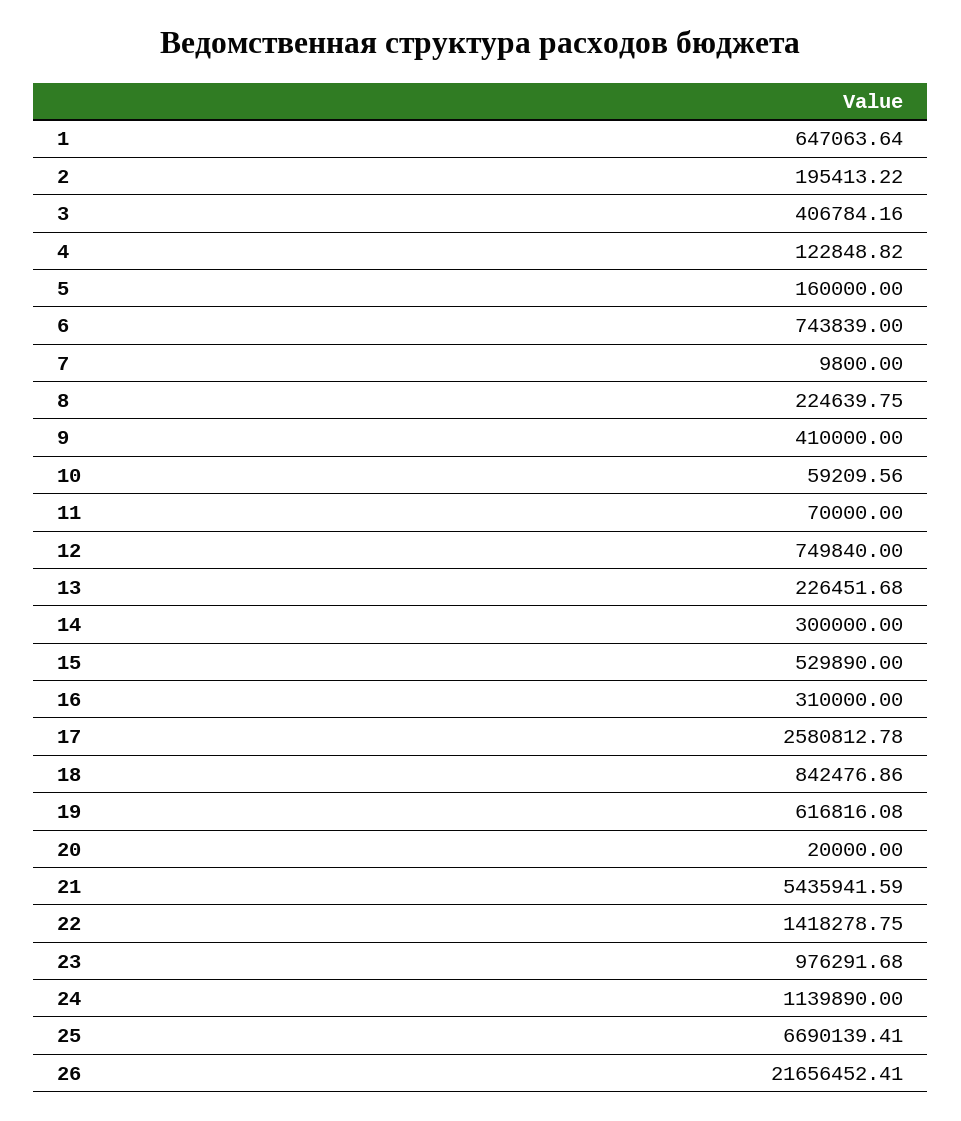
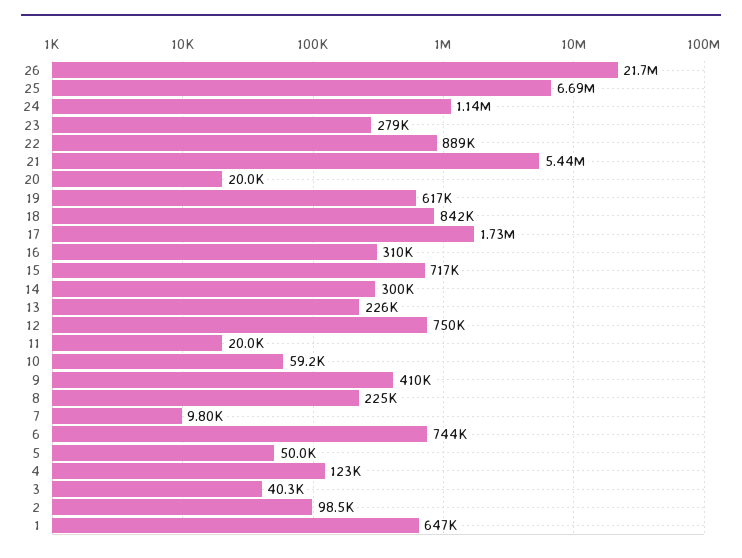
  {
    "1": 647063.64,
-   "2": 195413.22,
+   "2": 98500,
-   "3": 406784.16,
+   "3": 40300,
    "4": 122848.82,
-   "5": 160000,
+   "5": 50000,
    "6": 743839,
    "7": 9800,
    "8": 224639.75,
    "9": 410000,
    "10": 59209.56,
-   "11": 70000,
+   "11": 20000,
    "12": 749840,
    "13": 226451.68,
    "14": 300000,
-   "15": 529890,
+   "15": 717000,
    "16": 310000,
-   "17": 2580812.78,
+   "17": 1730000,
    "18": 842476.86,
    "19": 616816.08,
    "20": 20000,
    "21": 5435941.59,
-   "22": 1418278.75,
+   "22": 889000,
-   "23": 976291.68,
+   "23": 279000,
    "24": 1139890,
    "25": 6690139.41,
    "26": 21656452.41
  }

